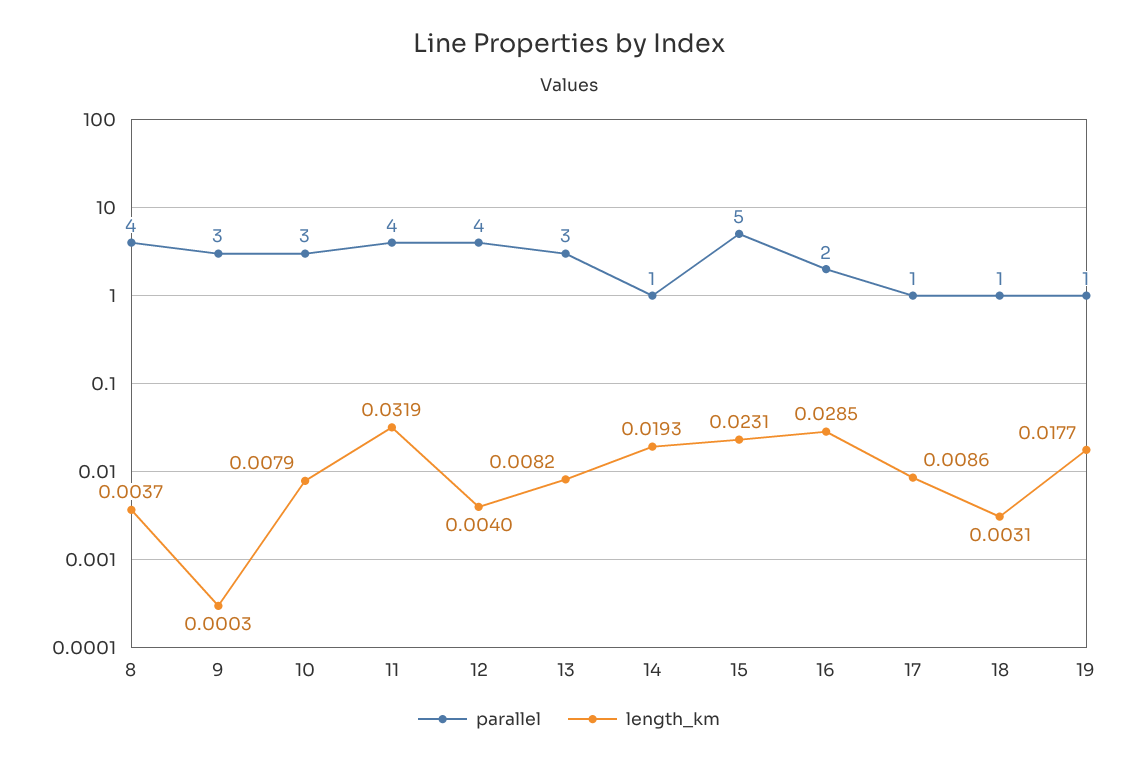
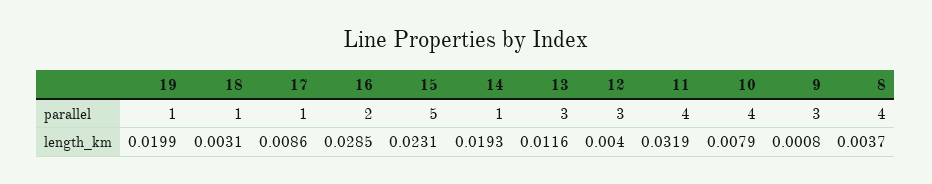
  {
    "parallel": {
      "8": 4,
      "9": 3,
-     "10": 3,
+     "10": 4,
      "11": 4,
-     "12": 4,
+     "12": 3,
      "13": 3,
      "14": 1,
      "15": 5,
      "16": 2,
      "17": 1,
      "18": 1,
      "19": 1
    },
    "length_km": {
      "8": 0.0037,
-     "9": 0.0003,
+     "9": 0.0008,
      "10": 0.0079,
      "11": 0.0319,
      "12": 0.004,
-     "13": 0.0082,
+     "13": 0.0116,
      "14": 0.0193,
      "15": 0.0231,
      "16": 0.0285,
      "17": 0.0086,
      "18": 0.0031,
-     "19": 0.0177
+     "19": 0.0199
    }
  }

